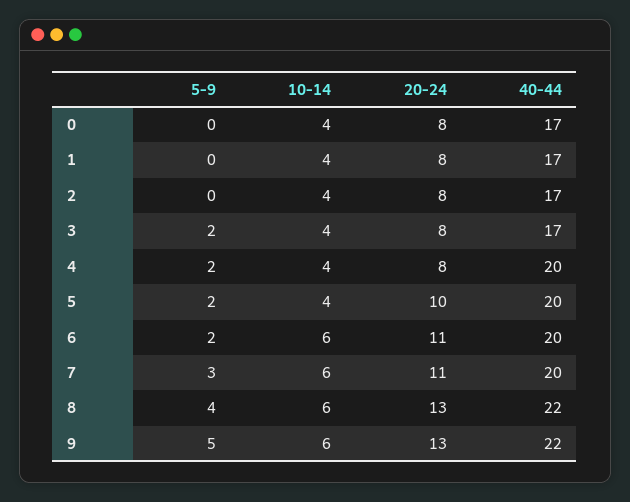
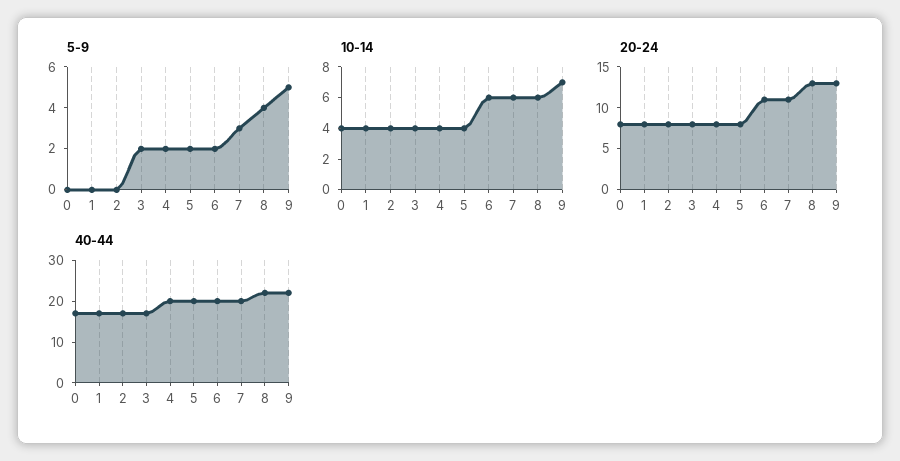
  {
    "5-9": {
      "0": 0,
      "1": 0,
      "2": 0,
      "3": 2,
      "4": 2,
      "5": 2,
      "6": 2,
      "7": 3,
      "8": 4,
      "9": 5
    },
    "10-14": {
      "0": 4,
      "1": 4,
      "2": 4,
      "3": 4,
      "4": 4,
      "5": 4,
      "6": 6,
      "7": 6,
      "8": 6,
-     "9": 6
+     "9": 7
    },
    "20-24": {
      "0": 8,
      "1": 8,
      "2": 8,
      "3": 8,
      "4": 8,
-     "5": 10,
+     "5": 8,
      "6": 11,
      "7": 11,
      "8": 13,
      "9": 13
    },
    "40-44": {
      "0": 17,
      "1": 17,
      "2": 17,
      "3": 17,
      "4": 20,
      "5": 20,
      "6": 20,
      "7": 20,
      "8": 22,
      "9": 22
    }
  }

